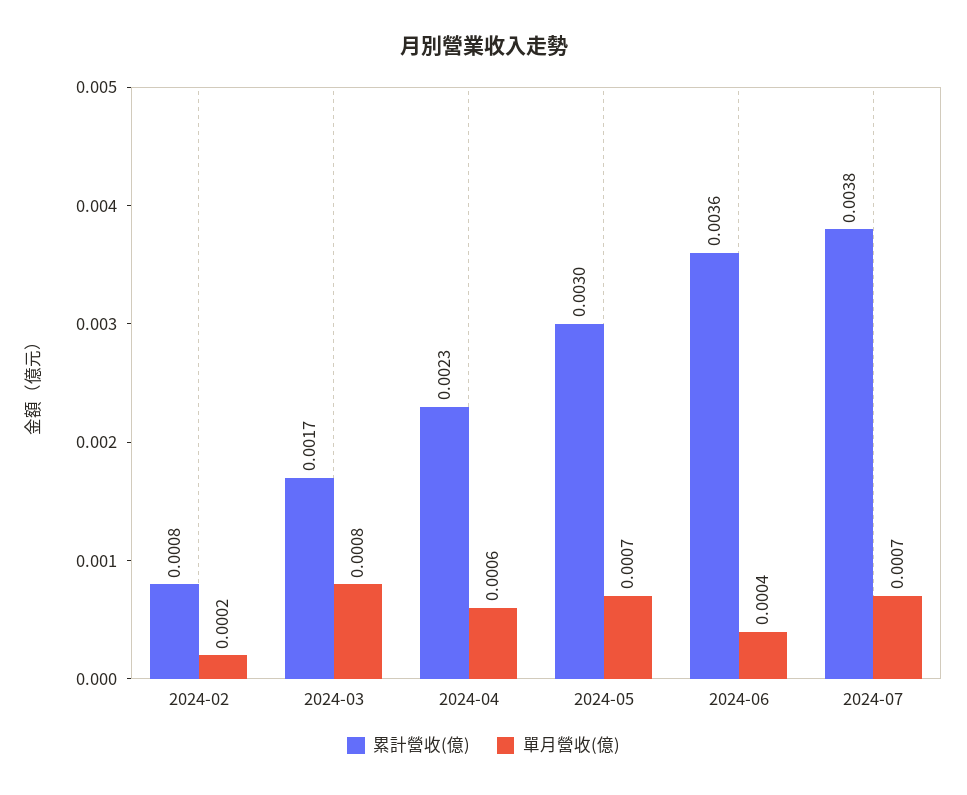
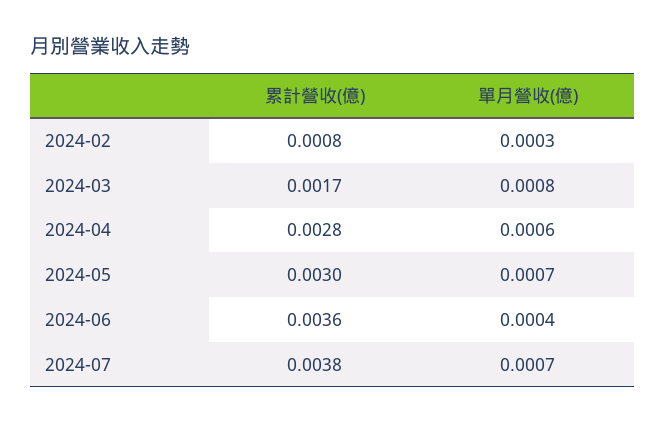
  {
    "累計營收(億)": {
      "2024-02": 0.0008,
      "2024-03": 0.0017,
-     "2024-04": 0.0023,
+     "2024-04": 0.0028,
      "2024-05": 0.003,
      "2024-06": 0.0036,
      "2024-07": 0.0038
    },
    "單月營收(億)": {
-     "2024-02": 0.0002,
+     "2024-02": 0.0003,
      "2024-03": 0.0008,
      "2024-04": 0.0006,
      "2024-05": 0.0007,
      "2024-06": 0.0004,
      "2024-07": 0.0007
    }
  }

